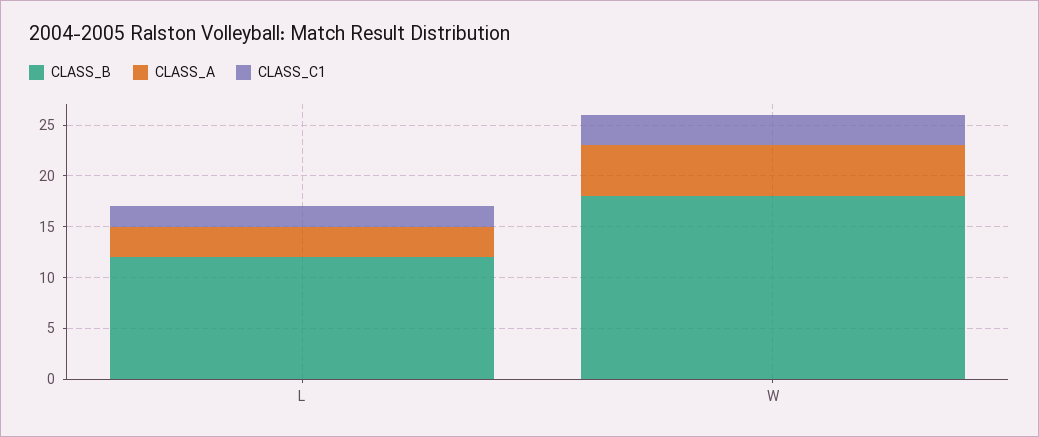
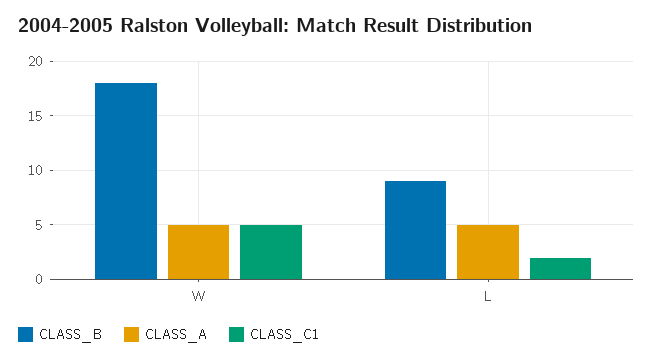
  {
    "CLASS_B": {
-     "L": 12,
+     "L": 9,
      "W": 18
    },
    "CLASS_A": {
-     "L": 3,
+     "L": 5,
      "W": 5
    },
    "CLASS_C1": {
      "L": 2,
-     "W": 3
+     "W": 5
    }
  }

